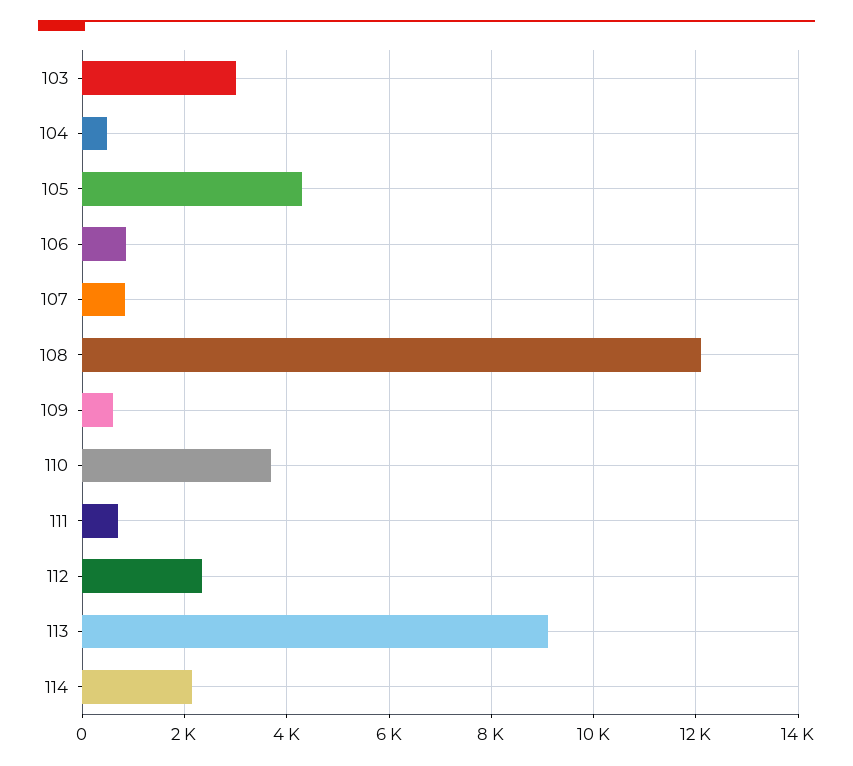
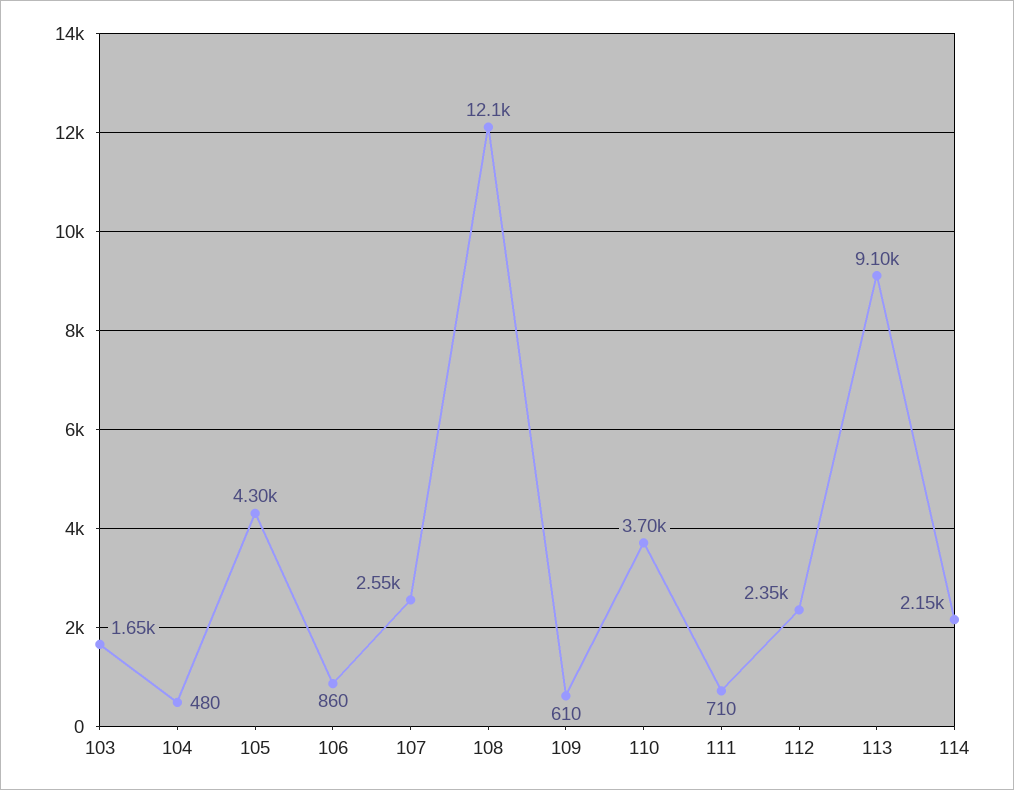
  {
-   "103": 3000,
+   "103": 1650,
    "104": 480,
    "105": 4300,
    "106": 860,
-   "107": 800,
+   "107": 2550,
    "108": 12100,
    "109": 610,
    "110": 3700,
    "111": 710,
    "112": 2350,
    "113": 9100,
    "114": 2150
  }

